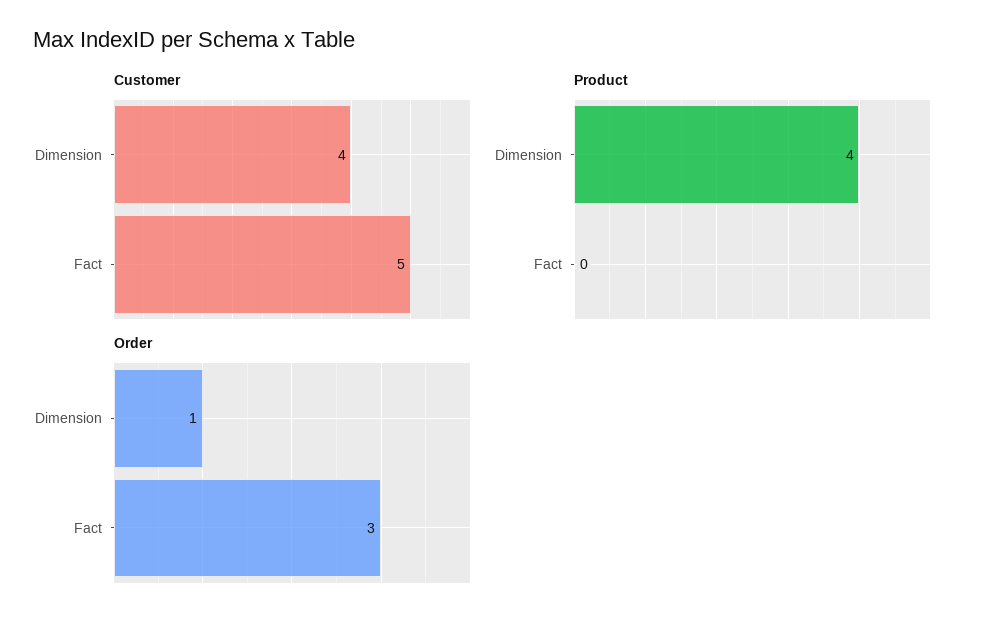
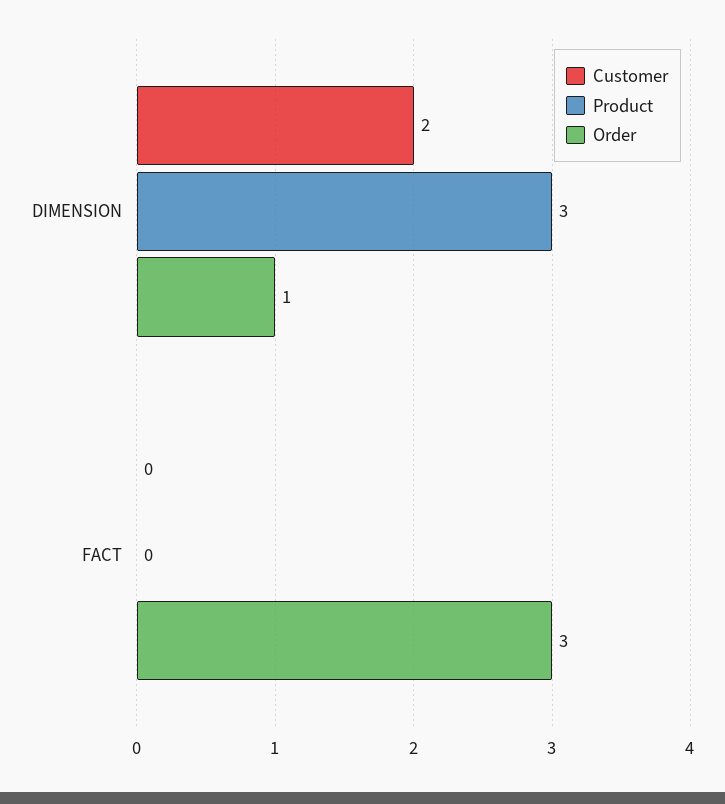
  {
    "Customer": {
-     "Dimension": 4,
+     "Dimension": 2,
-     "Fact": 5
+     "Fact": 0
    },
    "Product": {
-     "Dimension": 4,
+     "Dimension": 3,
      "Fact": 0
    },
    "Order": {
      "Dimension": 1,
      "Fact": 3
    }
  }

